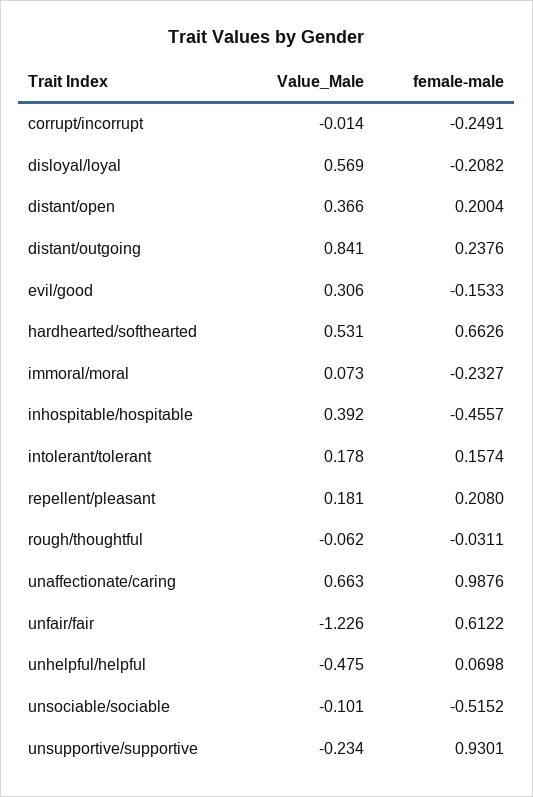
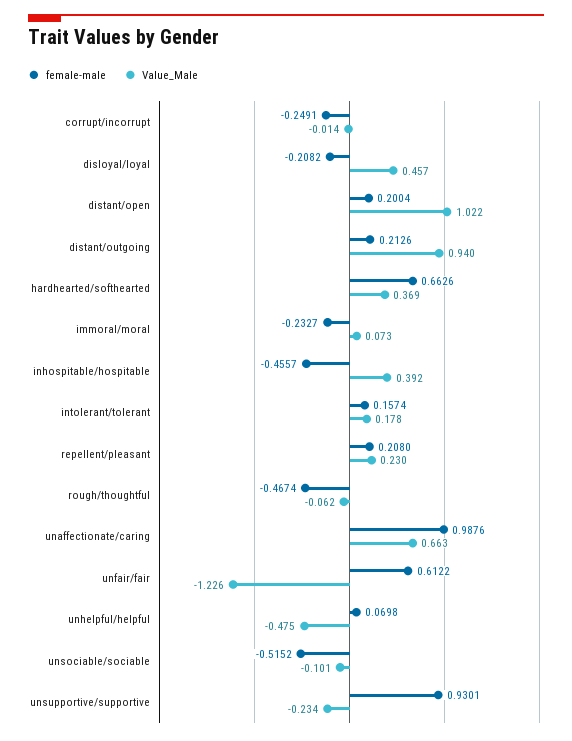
  {
    "Value_Male": {
      "corrupt/incorrupt": -0.014,
-     "disloyal/loyal": 0.569,
+     "disloyal/loyal": 0.457,
-     "distant/open": 0.366,
+     "distant/open": 1.022,
-     "distant/outgoing": 0.841,
+     "distant/outgoing": 0.94,
-     "evil/good": 0.306,
-     "hardhearted/softhearted": 0.531,
+     "hardhearted/softhearted": 0.369,
      "immoral/moral": 0.073,
      "inhospitable/hospitable": 0.392,
      "intolerant/tolerant": 0.178,
-     "repellent/pleasant": 0.181,
+     "repellent/pleasant": 0.23,
      "rough/thoughtful": -0.062,
      "unaffectionate/caring": 0.663,
      "unfair/fair": -1.226,
      "unhelpful/helpful": -0.475,
      "unsociable/sociable": -0.101,
      "unsupportive/supportive": -0.234
    },
    "female-male": {
      "corrupt/incorrupt": -0.2491,
      "disloyal/loyal": -0.2082,
      "distant/open": 0.2004,
-     "distant/outgoing": 0.2376,
+     "distant/outgoing": 0.2126,
-     "evil/good": -0.1533,
      "hardhearted/softhearted": 0.6626,
      "immoral/moral": -0.2327,
      "inhospitable/hospitable": -0.4557,
      "intolerant/tolerant": 0.1574,
      "repellent/pleasant": 0.208,
-     "rough/thoughtful": -0.0311,
+     "rough/thoughtful": -0.4674,
      "unaffectionate/caring": 0.9876,
      "unfair/fair": 0.6122,
      "unhelpful/helpful": 0.0698,
      "unsociable/sociable": -0.5152,
      "unsupportive/supportive": 0.9301
    }
  }

